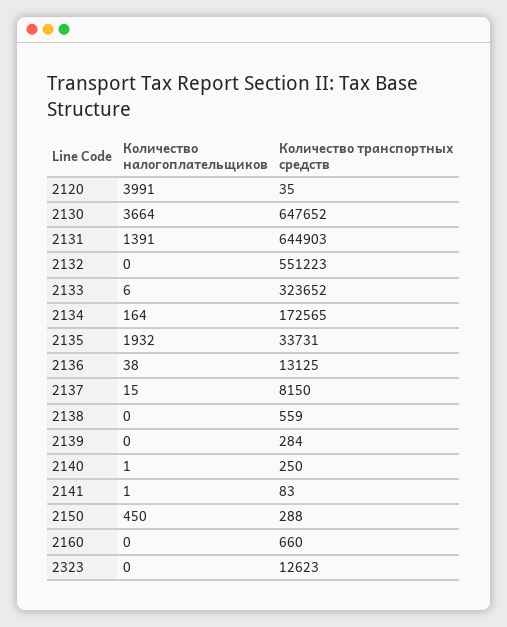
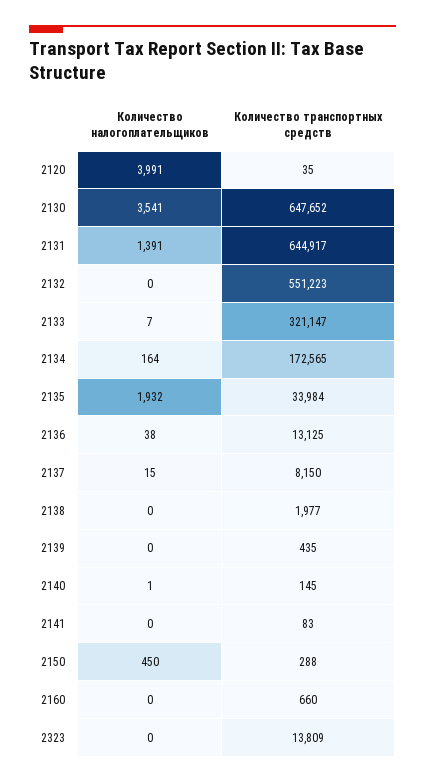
  {
    "Количество налогоплательщиков": {
      "2120": 3991,
-     "2130": 3664,
+     "2130": 3541,
      "2131": 1391,
      "2132": 0,
-     "2133": 6,
+     "2133": 7,
      "2134": 164,
      "2135": 1932,
      "2136": 38,
      "2137": 15,
      "2138": 0,
      "2139": 0,
      "2140": 1,
-     "2141": 1,
+     "2141": 0,
      "2150": 450,
      "2160": 0,
      "2323": 0
    },
    "Количество транспортных средств": {
      "2120": 35,
      "2130": 647652,
-     "2131": 644903,
+     "2131": 644917,
      "2132": 551223,
-     "2133": 323652,
+     "2133": 321147,
      "2134": 172565,
-     "2135": 33731,
+     "2135": 33984,
      "2136": 13125,
      "2137": 8150,
-     "2138": 559,
+     "2138": 1977,
-     "2139": 284,
+     "2139": 435,
-     "2140": 250,
+     "2140": 145,
      "2141": 83,
      "2150": 288,
      "2160": 660,
-     "2323": 12623
+     "2323": 13809
    }
  }

